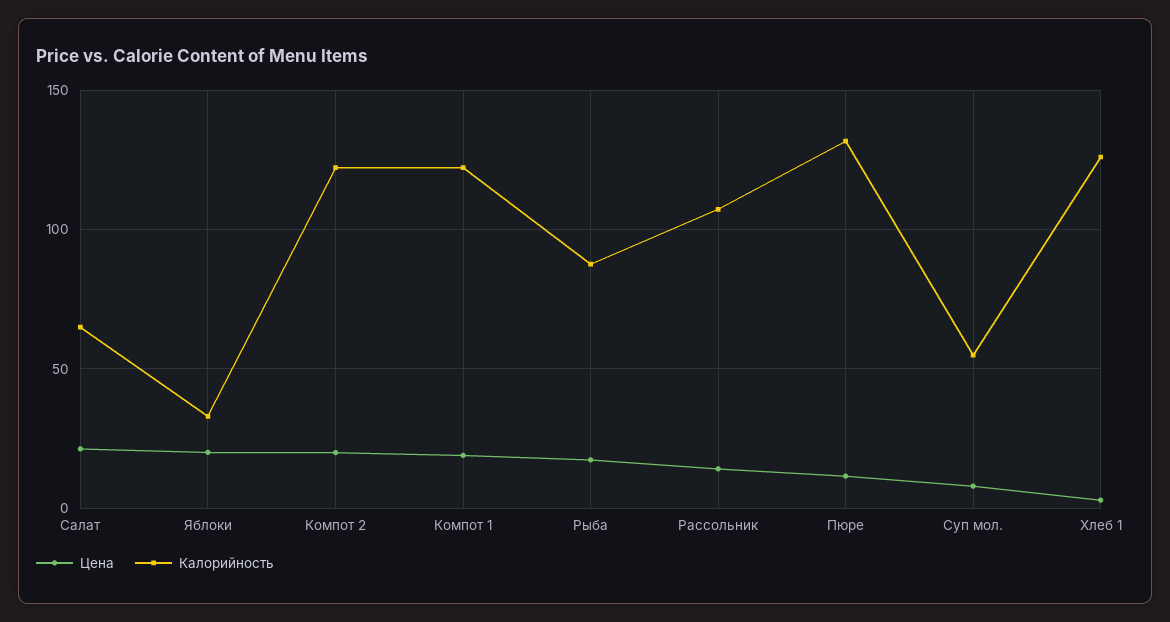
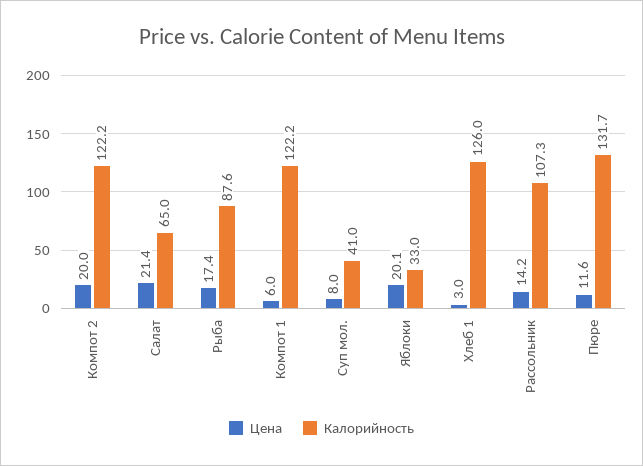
  {
    "Цена": {
      "Салат": 21.4,
      "Яблоки": 20.1,
      "Компот 2": 20,
-     "Компот 1": 20,
+     "Компот 1": 6,
      "Рыба": 17.4,
      "Рассольник": 14.2,
      "Пюре": 11.6,
      "Суп мол.": 8,
      "Хлеб 1": 3
    },
    "Калорийность": {
      "Салат": 65,
      "Яблоки": 33,
      "Компот 2": 122.2,
      "Компот 1": 122.2,
      "Рыба": 87.6,
      "Рассольник": 107.3,
      "Пюре": 131.7,
-     "Суп мол.": 55,
+     "Суп мол.": 41,
      "Хлеб 1": 126
    }
  }

